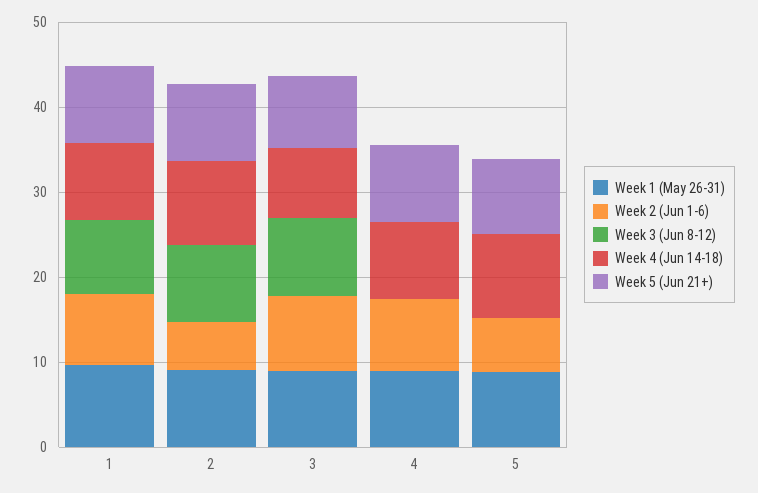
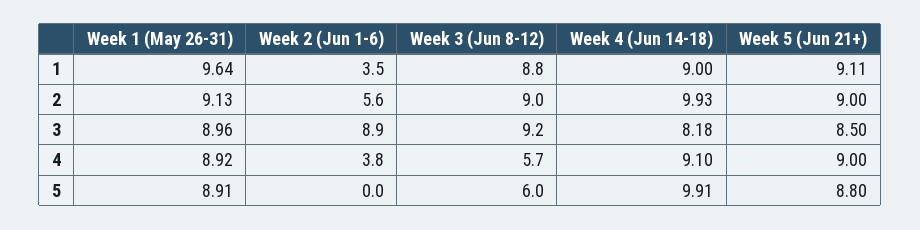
  {
    "Week 1 (May 26-31)": {
      "1": 9.64,
      "2": 9.13,
      "3": 8.96,
      "4": 8.92,
      "5": 8.91
    },
    "Week 2 (Jun 1-6)": {
-     "1": 8,
+     "1": 3.5,
      "2": 5.6,
      "3": 8.9,
-     "4": 8,
+     "4": 3.8,
-     "5": 6
+     "5": 0
    },
    "Week 3 (Jun 8-12)": {
      "1": 8.8,
      "2": 9,
      "3": 9.2,
-     "4": 0,
+     "4": 5.7,
-     "5": 0
+     "5": 6
    },
    "Week 4 (Jun 14-18)": {
      "1": 9,
      "2": 9.93,
      "3": 8.18,
      "4": 9.1,
      "5": 9.91
    },
    "Week 5 (Jun 21+)": {
      "1": 9.11,
      "2": 9,
      "3": 8.5,
      "4": 9,
      "5": 8.8
    }
  }

